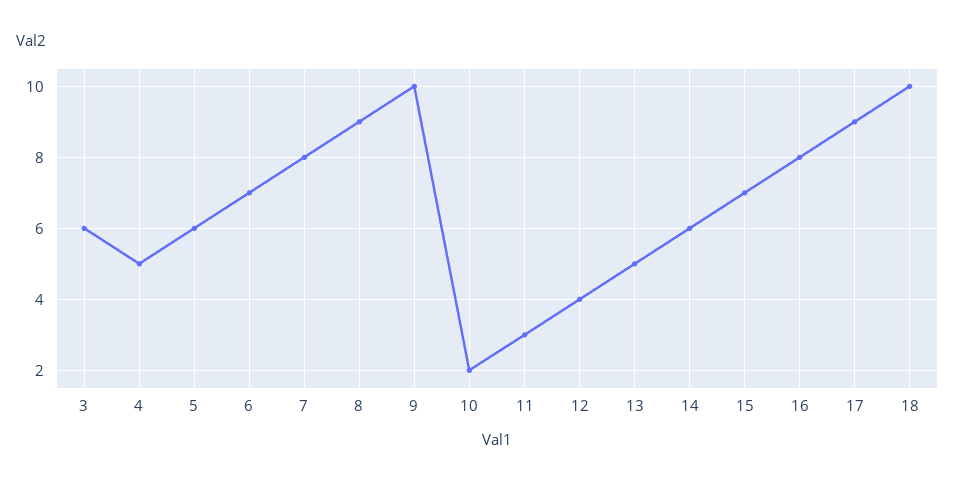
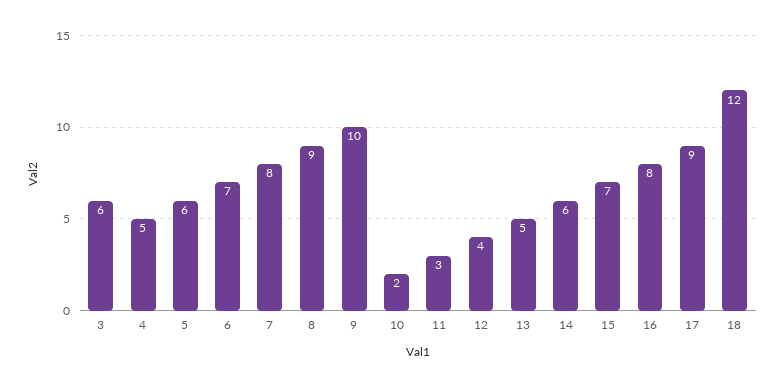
  {
    "3": 6,
    "4": 5,
    "5": 6,
    "6": 7,
    "7": 8,
    "8": 9,
    "9": 10,
    "10": 2,
    "11": 3,
    "12": 4,
    "13": 5,
    "14": 6,
    "15": 7,
    "16": 8,
    "17": 9,
-   "18": 10
+   "18": 12
  }

